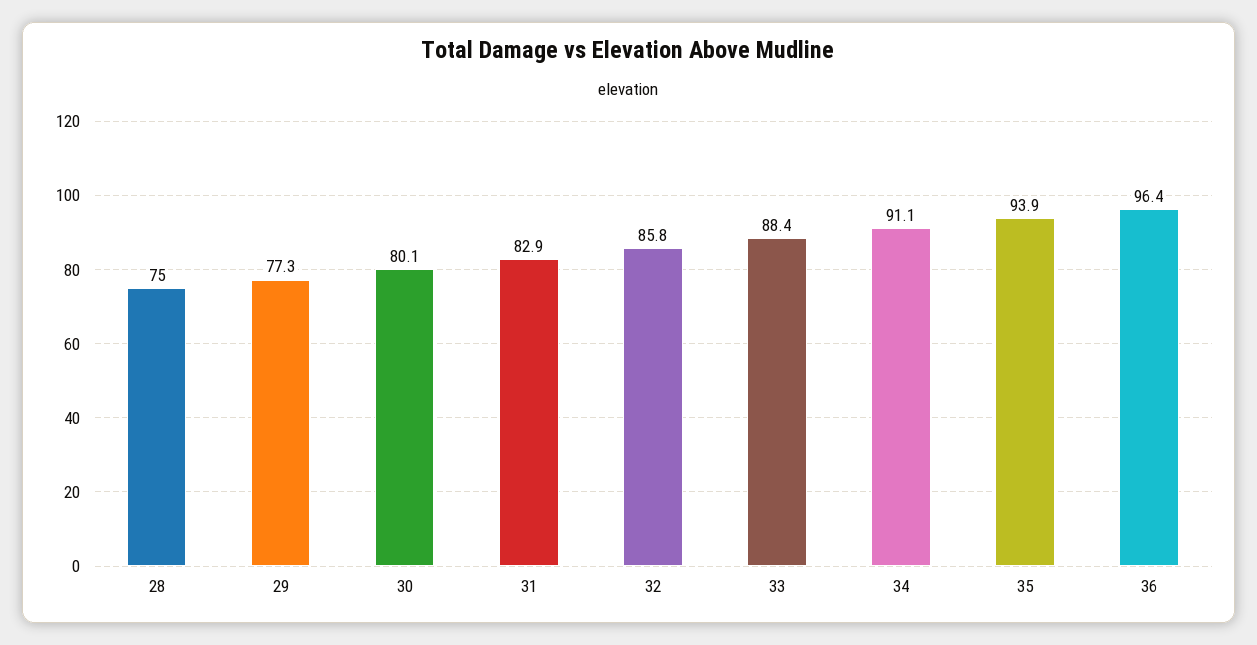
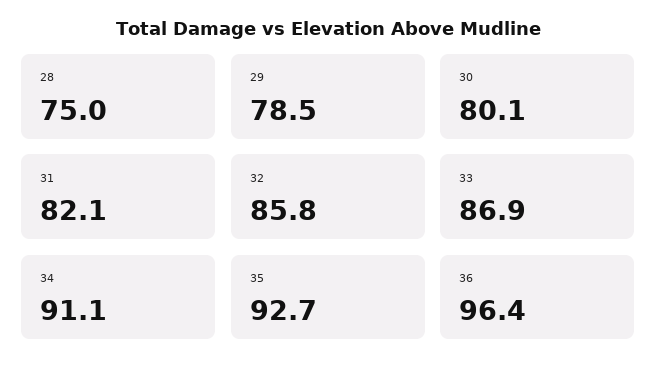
  {
    "28": 75,
-   "29": 77.3,
+   "29": 78.5,
    "30": 80.1,
-   "31": 82.9,
+   "31": 82.1,
    "32": 85.8,
-   "33": 88.4,
+   "33": 86.9,
    "34": 91.1,
-   "35": 93.9,
+   "35": 92.7,
    "36": 96.4
  }

